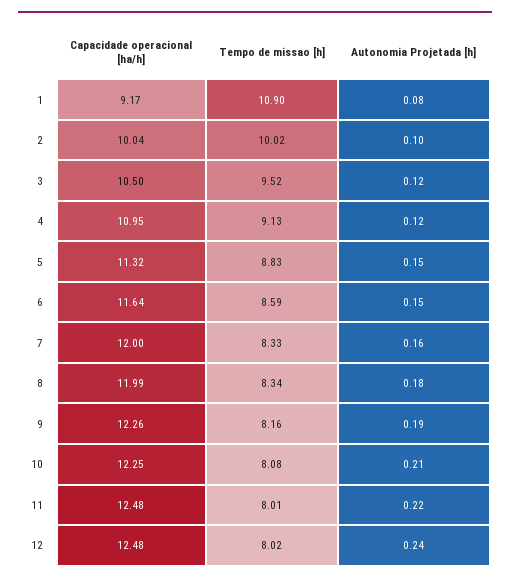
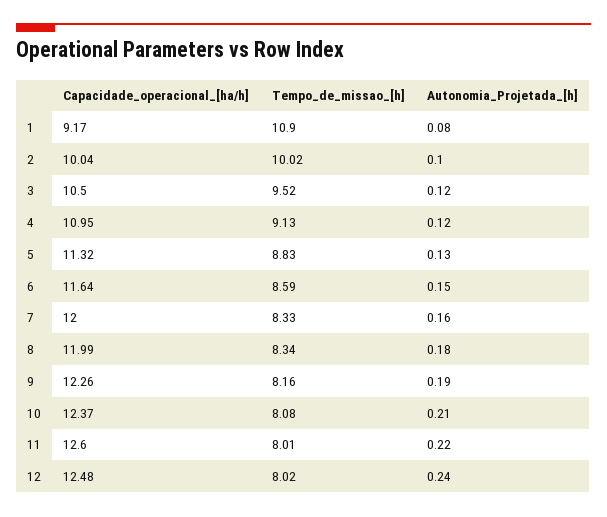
  {
    "Capacidade operacional [ha/h]": {
      "1": 9.17,
      "2": 10.04,
      "3": 10.5,
      "4": 10.95,
      "5": 11.32,
      "6": 11.64,
      "7": 12,
      "8": 11.99,
      "9": 12.26,
-     "10": 12.25,
+     "10": 12.37,
-     "11": 12.48,
+     "11": 12.6,
      "12": 12.48
    },
    "Tempo de missao [h]": {
      "1": 10.9,
      "2": 10.02,
      "3": 9.52,
      "4": 9.13,
      "5": 8.83,
      "6": 8.59,
      "7": 8.33,
      "8": 8.34,
      "9": 8.16,
      "10": 8.08,
      "11": 8.01,
      "12": 8.02
    },
    "Autonomia Projetada [h]": {
      "1": 0.08,
      "2": 0.1,
      "3": 0.12,
      "4": 0.12,
-     "5": 0.15,
+     "5": 0.13,
      "6": 0.15,
      "7": 0.16,
      "8": 0.18,
      "9": 0.19,
      "10": 0.21,
      "11": 0.22,
      "12": 0.24
    }
  }

